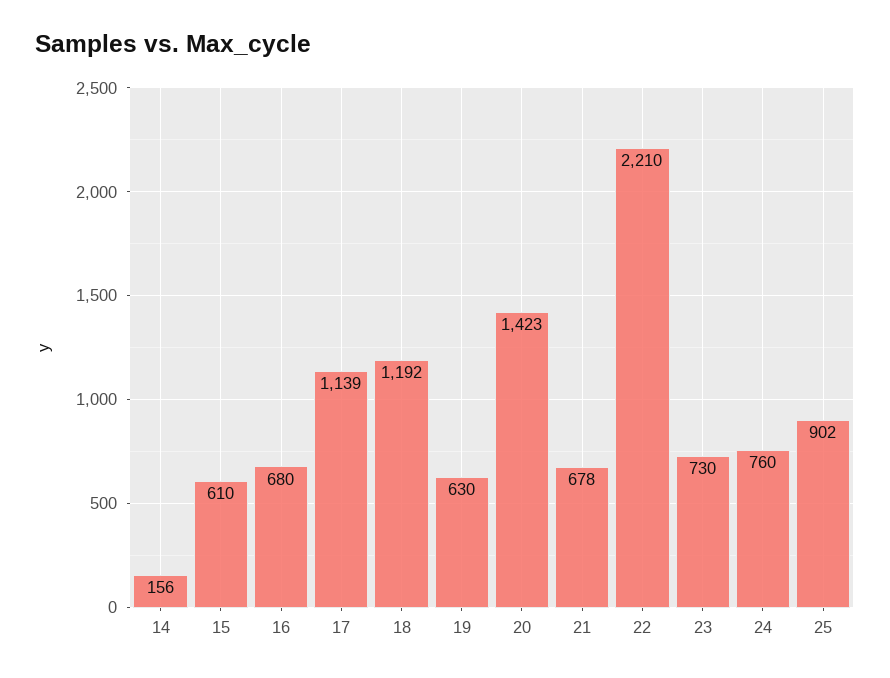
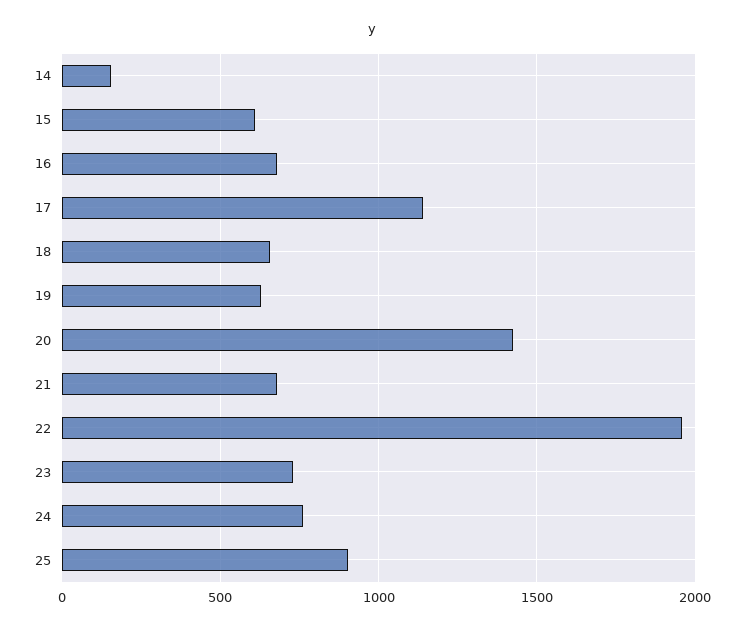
  {
    "14": 156,
    "15": 610,
    "16": 680,
    "17": 1139,
-   "18": 1192,
+   "18": 650,
    "19": 630,
    "20": 1423,
    "21": 678,
-   "22": 2210,
+   "22": 1950,
    "23": 730,
    "24": 760,
    "25": 902
  }

